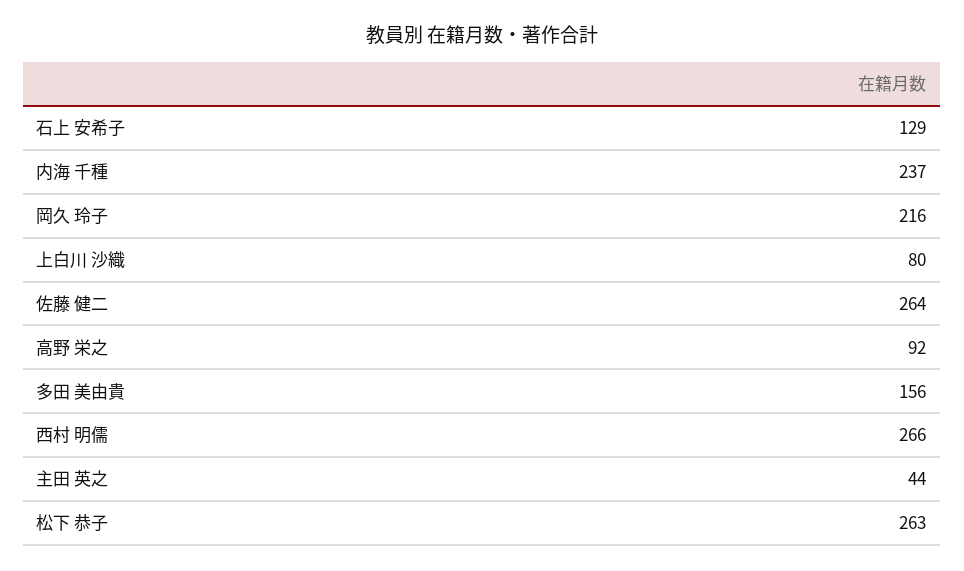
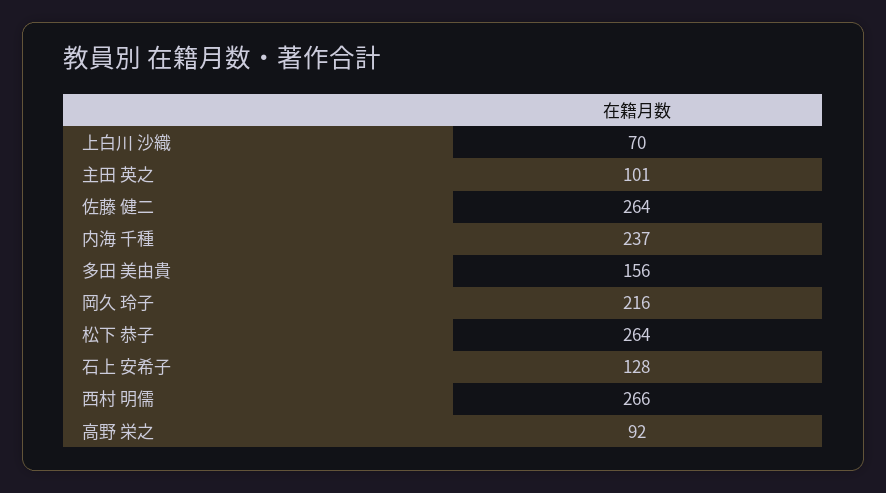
  {
-   "石上 安希子": 129,
+   "石上 安希子": 128,
    "内海 千種": 237,
    "岡久 玲子": 216,
-   "上白川 沙織": 80,
+   "上白川 沙織": 70,
    "佐藤 健二": 264,
    "高野 栄之": 92,
    "多田 美由貴": 156,
    "西村 明儒": 266,
-   "主田 英之": 44,
+   "主田 英之": 101,
-   "松下 恭子": 263
+   "松下 恭子": 264
  }

